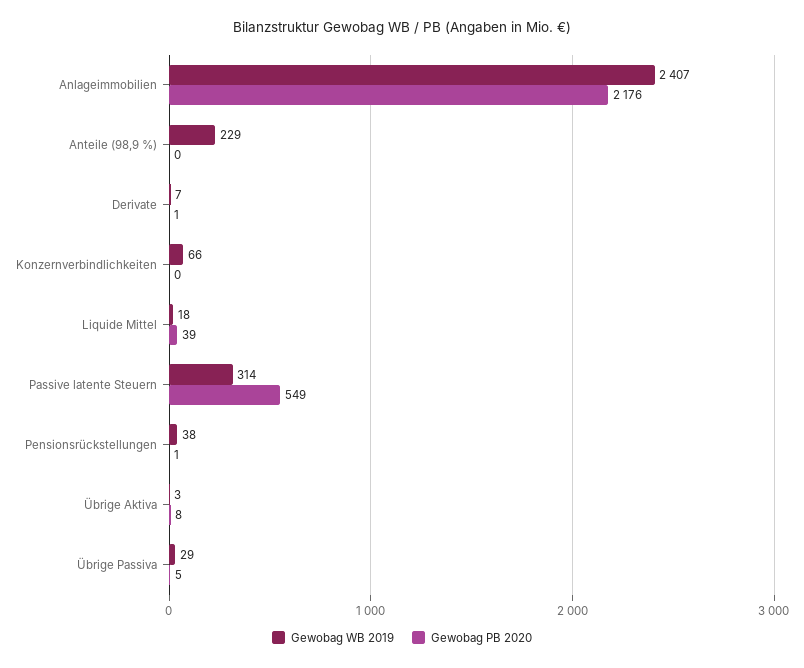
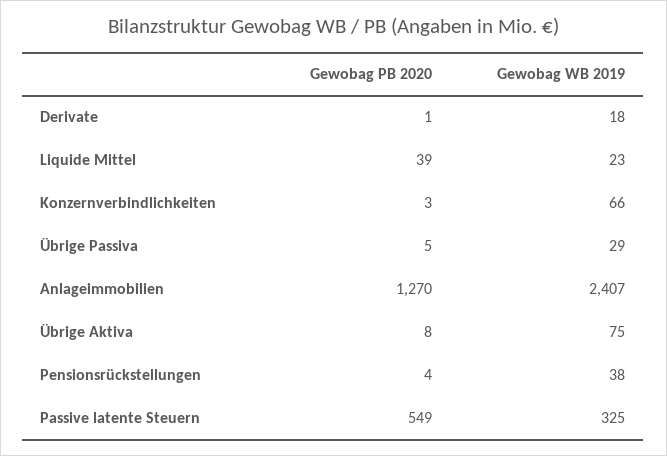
  {
    "Gewobag WB 2019": {
      "Anlageimmobilien": 2407,
-     "Anteile (98,9 %)": 229,
-     "Derivate": 7,
+     "Derivate": 18,
      "Konzernverbindlichkeiten": 66,
-     "Liquide Mittel": 18,
+     "Liquide Mittel": 23,
-     "Passive latente Steuern": 314,
+     "Passive latente Steuern": 325,
      "Pensionsrückstellungen": 38,
-     "Übrige Aktiva": 3,
+     "Übrige Aktiva": 75,
      "Übrige Passiva": 29
    },
    "Gewobag PB 2020": {
-     "Anlageimmobilien": 2176,
+     "Anlageimmobilien": 1270,
-     "Anteile (98,9 %)": 0,
      "Derivate": 1,
-     "Konzernverbindlichkeiten": 0,
+     "Konzernverbindlichkeiten": 3,
      "Liquide Mittel": 39,
      "Passive latente Steuern": 549,
-     "Pensionsrückstellungen": 1,
+     "Pensionsrückstellungen": 4,
      "Übrige Aktiva": 8,
      "Übrige Passiva": 5
    }
  }

